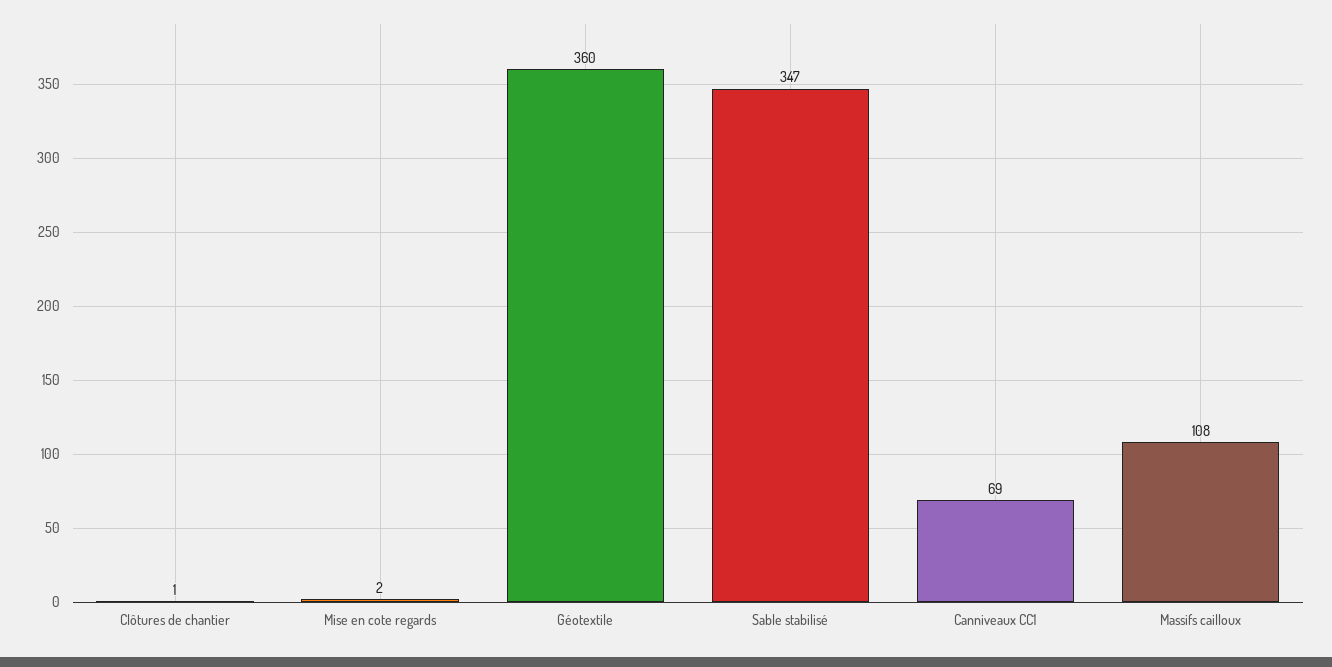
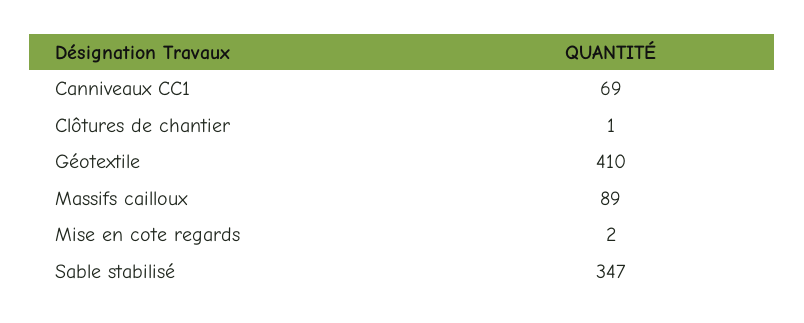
  {
    "Clôtures de chantier": 1,
    "Mise en cote regards": 2,
-   "Géotextile": 360,
+   "Géotextile": 410,
    "Sable stabilisé": 347,
    "Canniveaux CC1": 69,
-   "Massifs cailloux": 108
+   "Massifs cailloux": 89
  }

